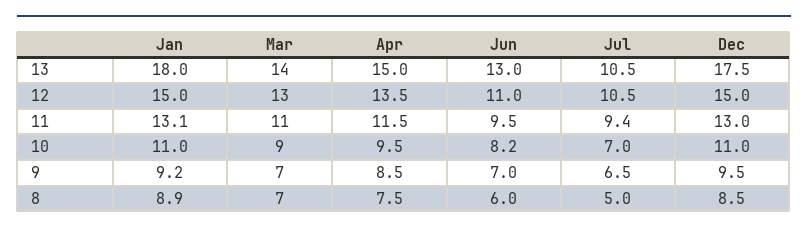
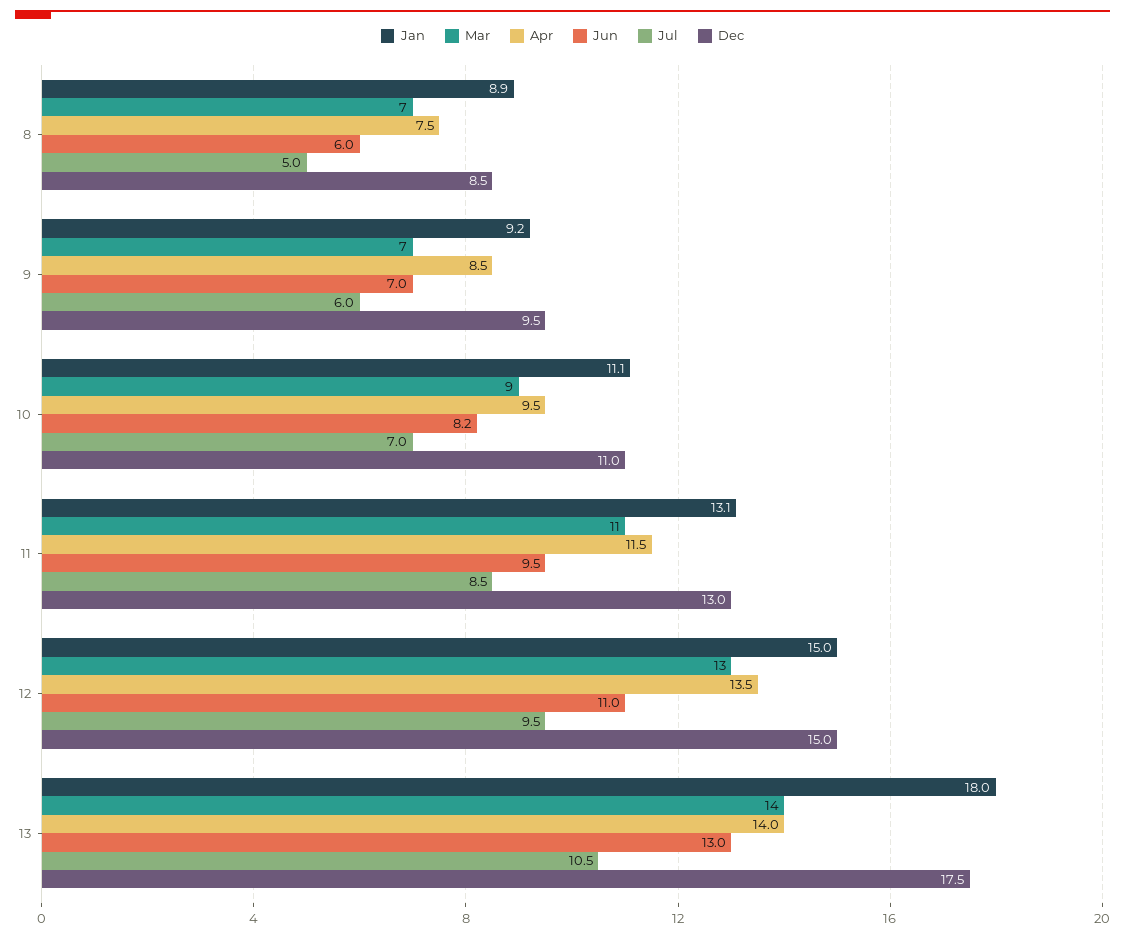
  {
    "Jan": {
      "13": 18,
      "12": 15,
      "11": 13.1,
-     "10": 11,
+     "10": 11.1,
      "9": 9.2,
      "8": 8.9
    },
    "Mar": {
      "13": 14,
      "12": 13,
      "11": 11,
      "10": 9,
      "9": 7,
      "8": 7
    },
    "Apr": {
-     "13": 15,
+     "13": 14,
      "12": 13.5,
      "11": 11.5,
      "10": 9.5,
      "9": 8.5,
      "8": 7.5
    },
    "Jun": {
      "13": 13,
      "12": 11,
      "11": 9.5,
      "10": 8.2,
      "9": 7,
      "8": 6
    },
    "Jul": {
      "13": 10.5,
-     "12": 10.5,
+     "12": 9.5,
-     "11": 9.4,
+     "11": 8.5,
      "10": 7,
-     "9": 6.5,
+     "9": 6,
      "8": 5
    },
    "Dec": {
      "13": 17.5,
      "12": 15,
      "11": 13,
      "10": 11,
      "9": 9.5,
      "8": 8.5
    }
  }

